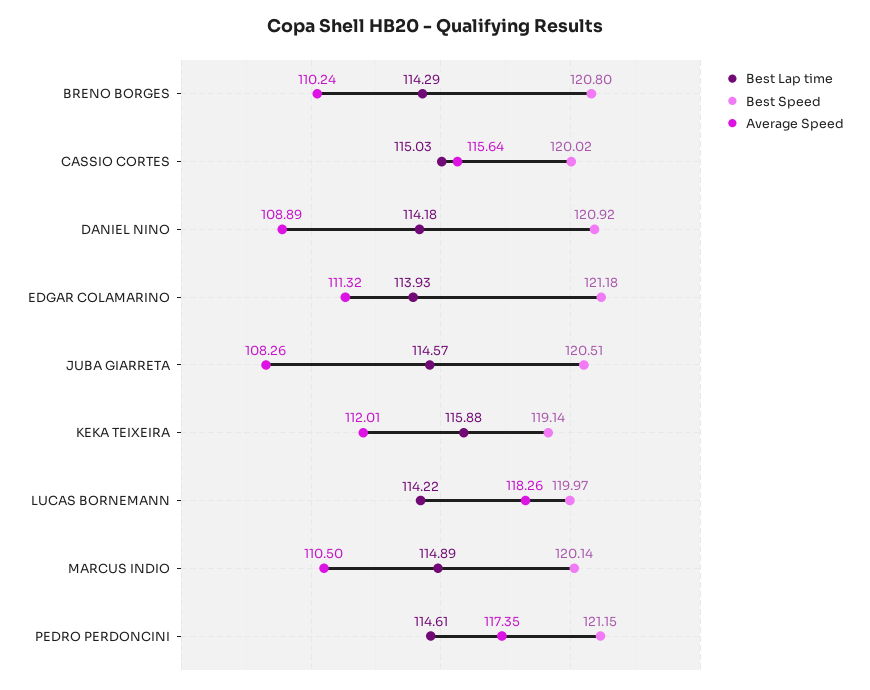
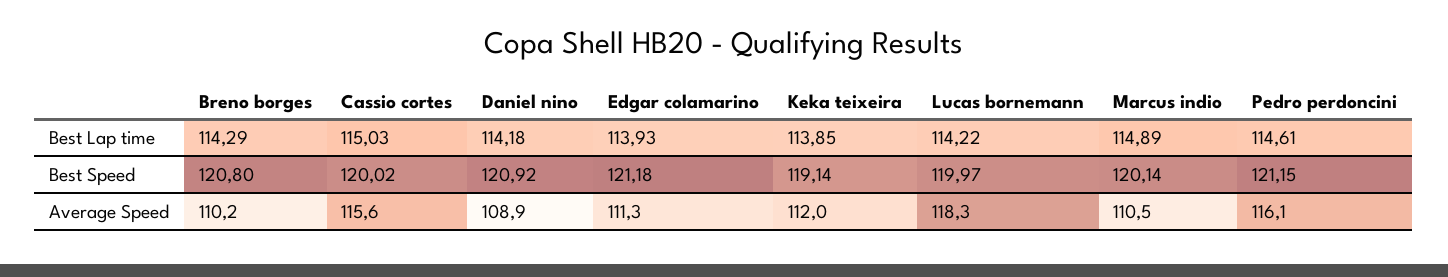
  {
    "Best Lap time": {
      "BRENO BORGES": 114.29,
      "CASSIO CORTES": 115.03,
      "DANIEL NINO": 114.18,
      "EDGAR COLAMARINO": 113.93,
-     "JUBA GIARRETA": 114.57,
-     "KEKA TEIXEIRA": 115.88,
+     "KEKA TEIXEIRA": 113.85,
      "LUCAS BORNEMANN": 114.22,
      "MARCUS INDIO": 114.89,
      "PEDRO PERDONCINI": 114.61
    },
    "Best Speed": {
      "BRENO BORGES": 120.8,
      "CASSIO CORTES": 120.02,
      "DANIEL NINO": 120.92,
      "EDGAR COLAMARINO": 121.18,
-     "JUBA GIARRETA": 120.51,
      "KEKA TEIXEIRA": 119.14,
      "LUCAS BORNEMANN": 119.97,
      "MARCUS INDIO": 120.14,
      "PEDRO PERDONCINI": 121.15
    },
    "Average Speed": {
      "BRENO BORGES": 110.24,
      "CASSIO CORTES": 115.64,
      "DANIEL NINO": 108.89,
      "EDGAR COLAMARINO": 111.32,
-     "JUBA GIARRETA": 108.26,
      "KEKA TEIXEIRA": 112.01,
      "LUCAS BORNEMANN": 118.26,
      "MARCUS INDIO": 110.5,
-     "PEDRO PERDONCINI": 117.35
+     "PEDRO PERDONCINI": 116.1
    }
  }

